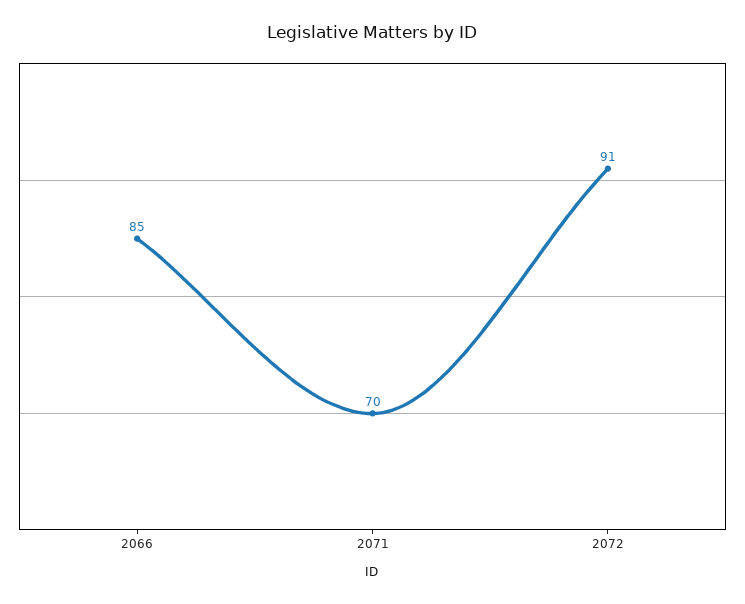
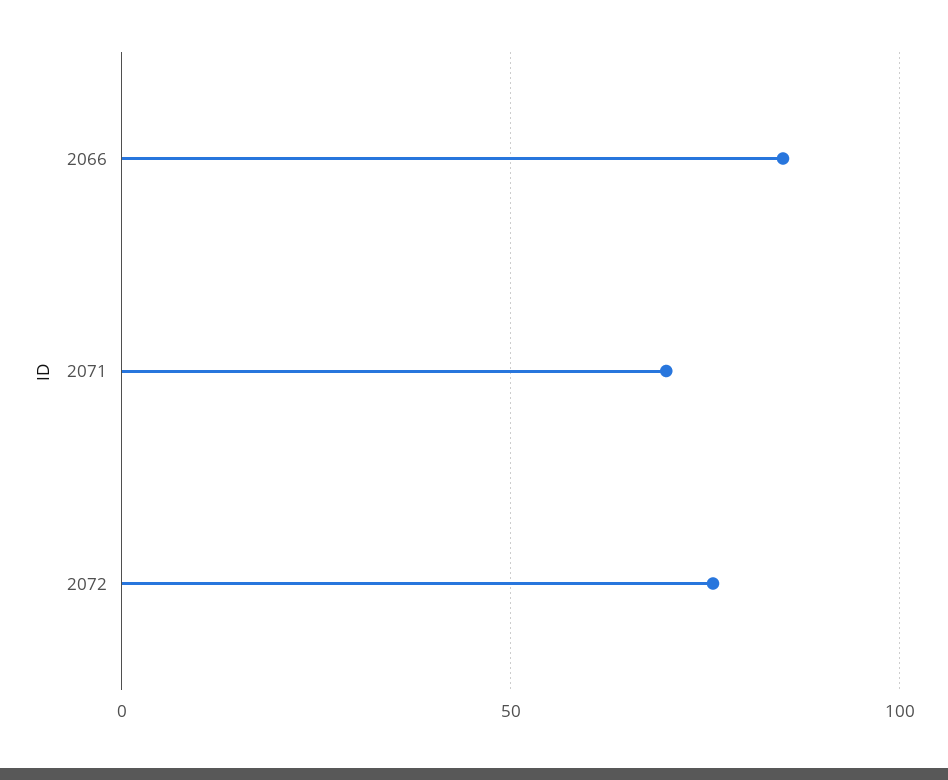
  {
    "2066": 85,
    "2071": 70,
-   "2072": 91
+   "2072": 75
  }

